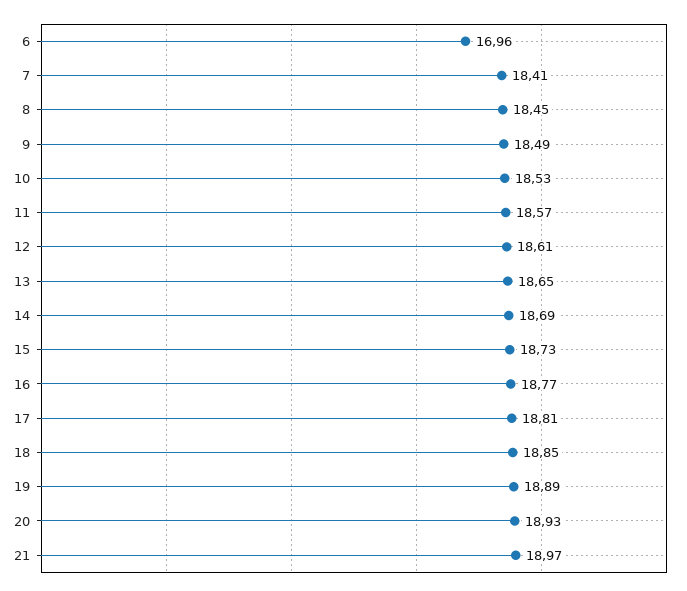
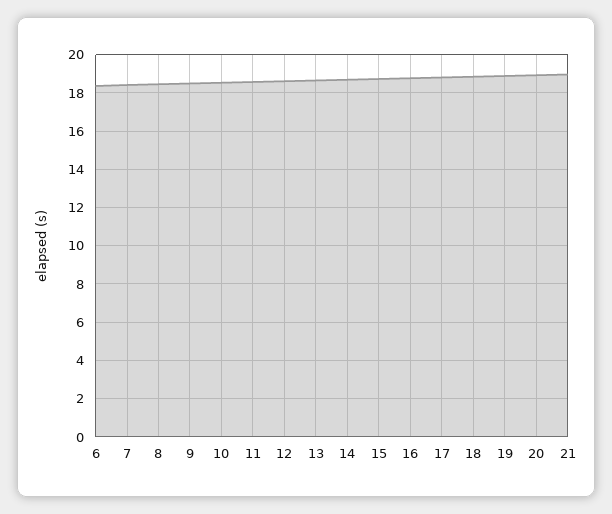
  {
-   "6": 16.96,
+   "6": 18.5,
    "7": 18.41,
    "8": 18.45,
    "9": 18.49,
    "10": 18.53,
    "11": 18.57,
    "12": 18.61,
    "13": 18.65,
    "14": 18.69,
    "15": 18.73,
    "16": 18.77,
    "17": 18.81,
    "18": 18.85,
    "19": 18.89,
    "20": 18.93,
    "21": 18.97
  }

